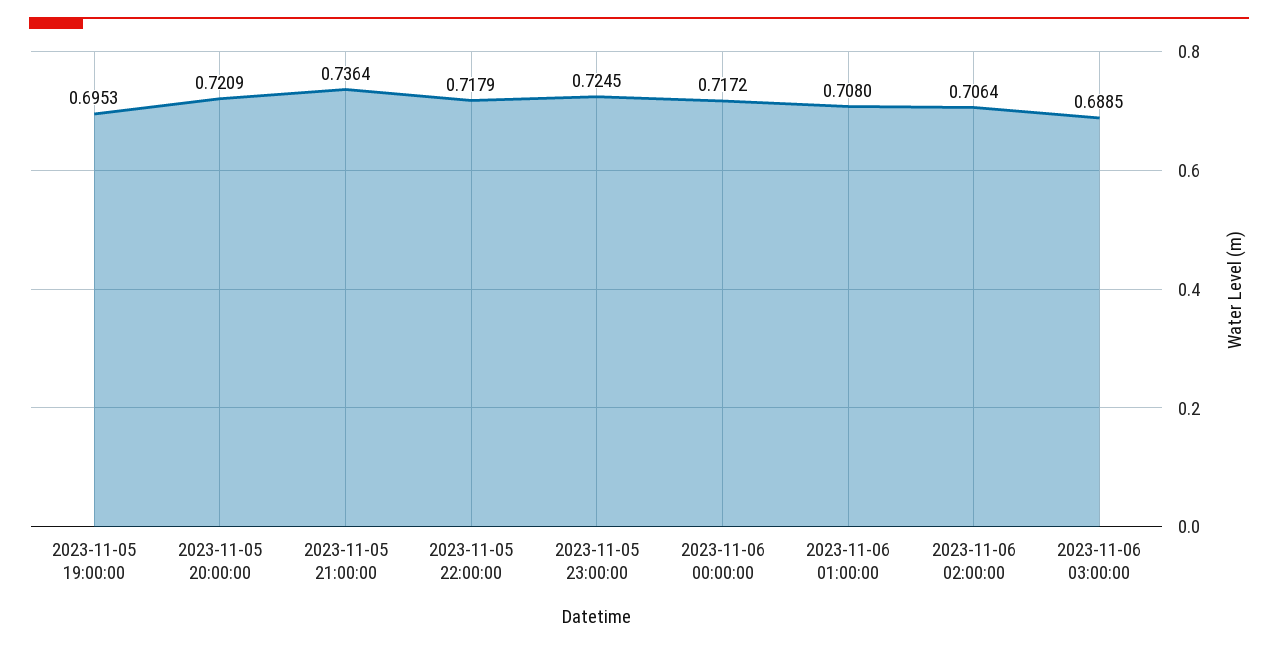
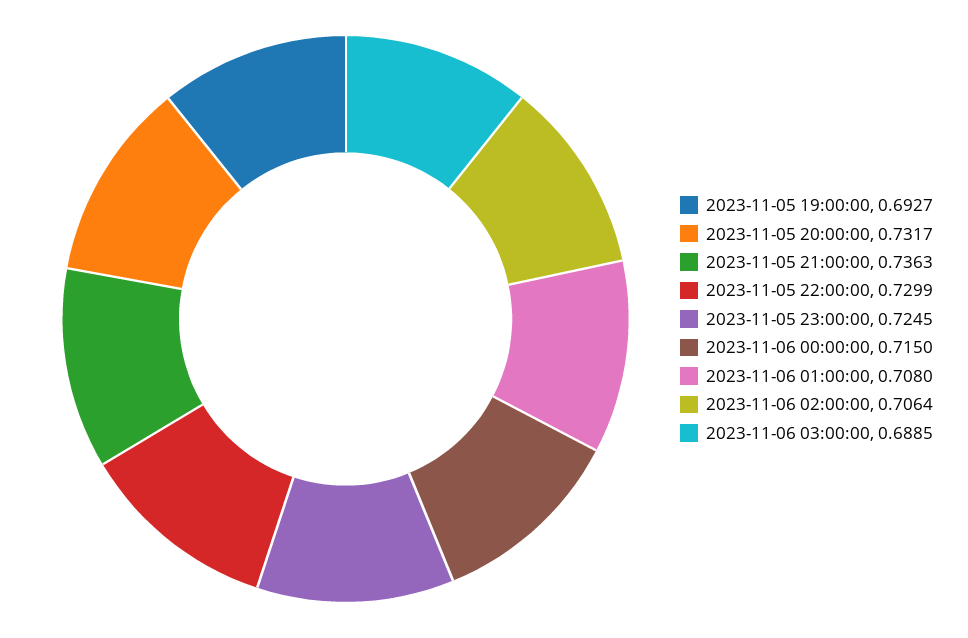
  {
-   "2023-11-05 19:00:00": 0.6953,
+   "2023-11-05 19:00:00": 0.6927,
-   "2023-11-05 20:00:00": 0.7209,
+   "2023-11-05 20:00:00": 0.7317,
-   "2023-11-05 21:00:00": 0.7364,
+   "2023-11-05 21:00:00": 0.7363,
-   "2023-11-05 22:00:00": 0.7179,
+   "2023-11-05 22:00:00": 0.7299,
    "2023-11-05 23:00:00": 0.7245,
-   "2023-11-06 00:00:00": 0.7172,
+   "2023-11-06 00:00:00": 0.715,
    "2023-11-06 01:00:00": 0.708,
    "2023-11-06 02:00:00": 0.7064,
    "2023-11-06 03:00:00": 0.6885
  }

